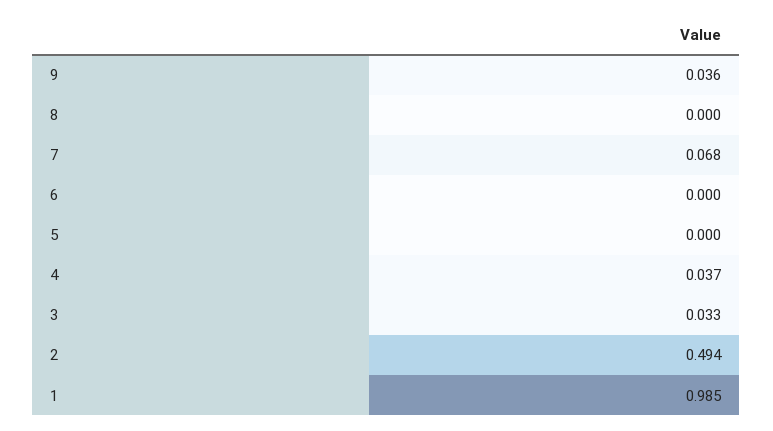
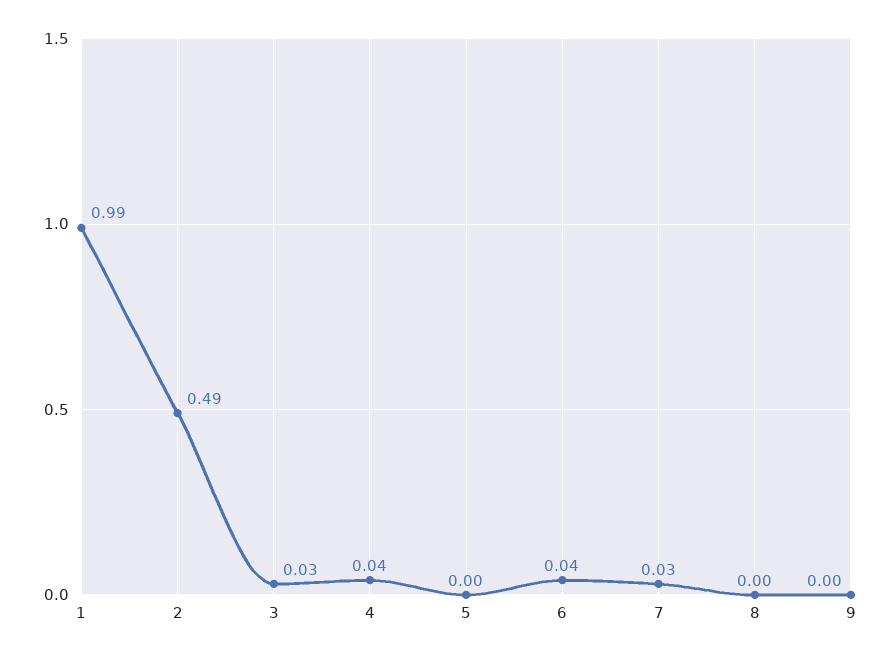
  {
-   "9": 0.036,
+   "9": 0,
    "8": 0,
-   "7": 0.068,
+   "7": 0.03,
-   "6": 0,
+   "6": 0.04,
    "5": 0,
    "4": 0.037,
    "3": 0.033,
    "2": 0.494,
    "1": 0.985
  }

